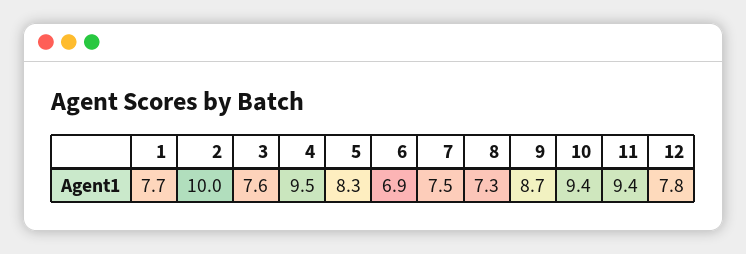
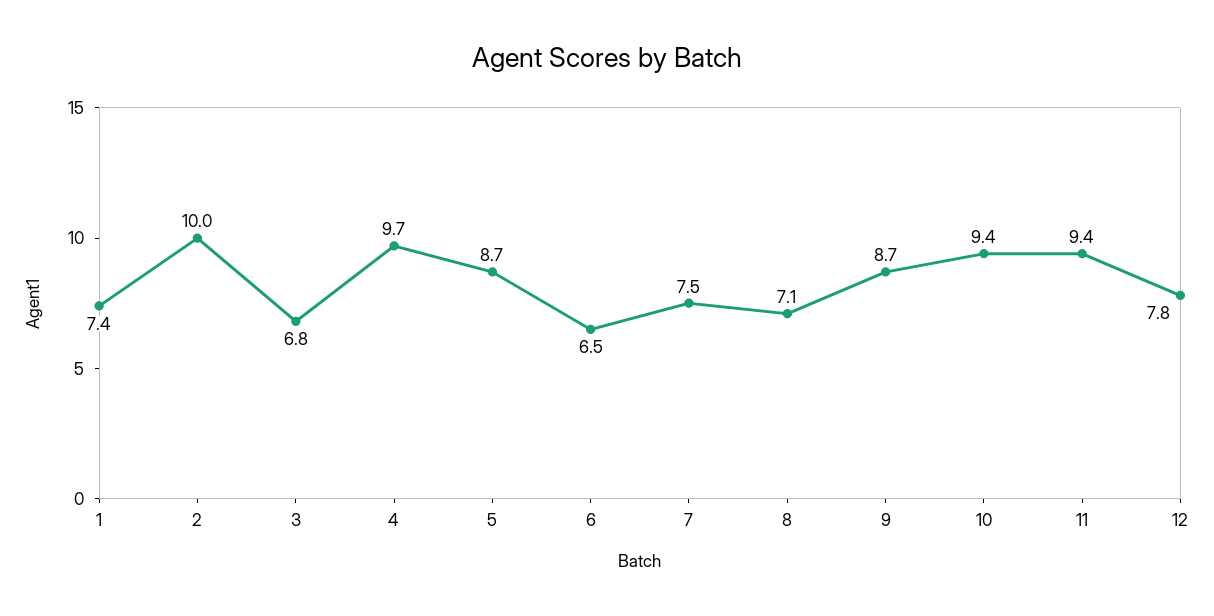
  {
-   "1": 7.7,
+   "1": 7.4,
    "2": 10,
-   "3": 7.6,
+   "3": 6.8,
-   "4": 9.5,
+   "4": 9.7,
-   "5": 8.3,
+   "5": 8.7,
-   "6": 6.9,
+   "6": 6.5,
    "7": 7.5,
-   "8": 7.3,
+   "8": 7.1,
    "9": 8.7,
    "10": 9.4,
    "11": 9.4,
    "12": 7.8
  }

